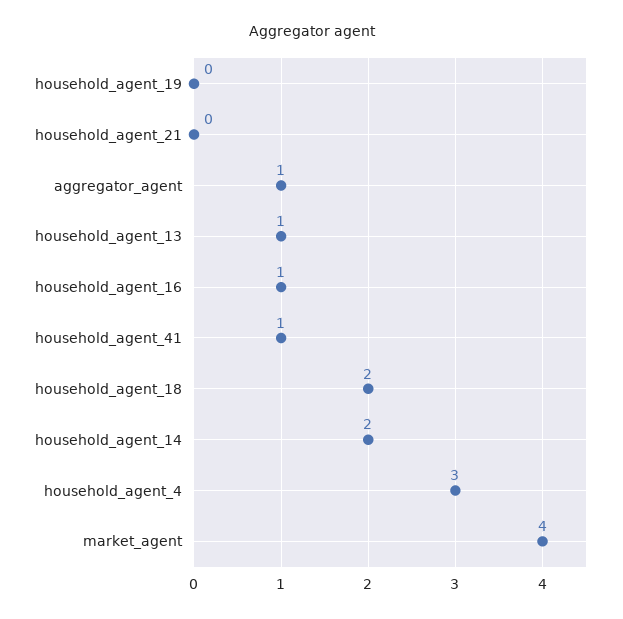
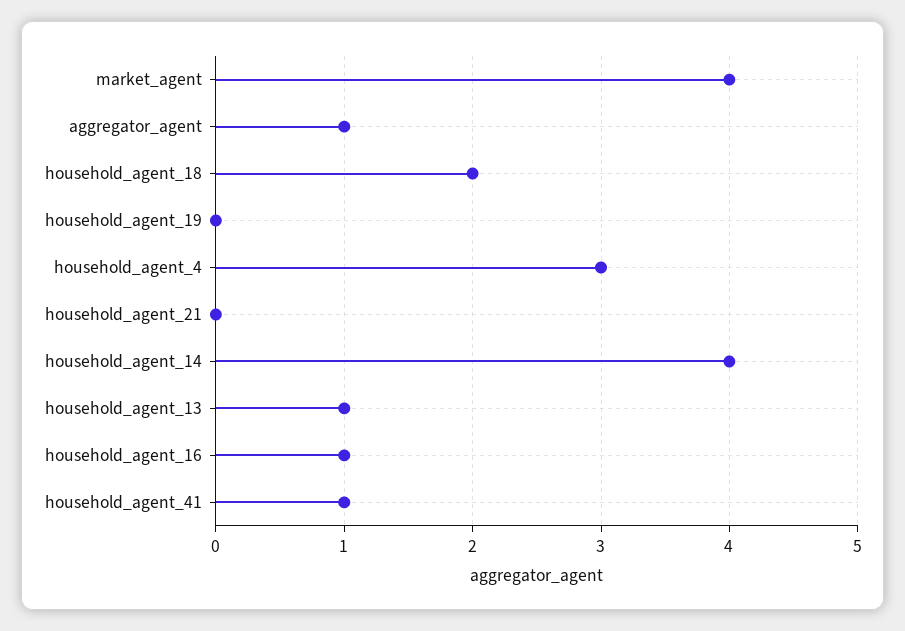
  {
    "household_agent_19": 0,
    "household_agent_21": 0,
    "aggregator_agent": 1,
    "household_agent_13": 1,
    "household_agent_16": 1,
    "household_agent_41": 1,
    "household_agent_18": 2,
-   "household_agent_14": 2,
+   "household_agent_14": 4,
    "household_agent_4": 3,
    "market_agent": 4
  }

